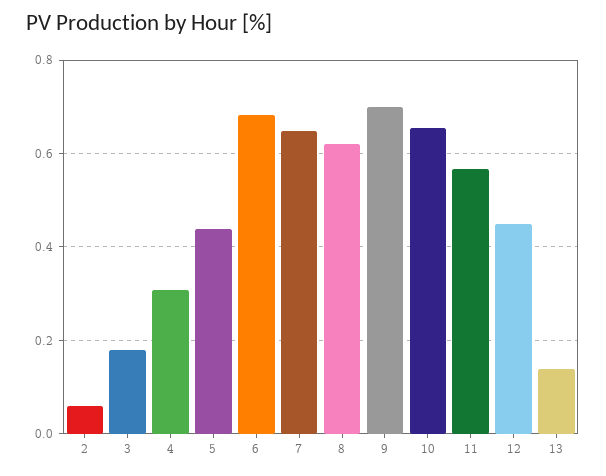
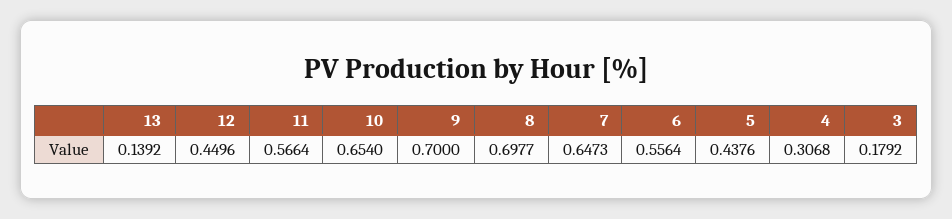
  {
-   "2": 0.06,
    "3": 0.1792,
    "4": 0.3068,
    "5": 0.4376,
-   "6": 0.68,
+   "6": 0.5564,
    "7": 0.6473,
-   "8": 0.62,
+   "8": 0.6977,
    "9": 0.7,
    "10": 0.654,
    "11": 0.5664,
    "12": 0.4496,
    "13": 0.1392
  }

